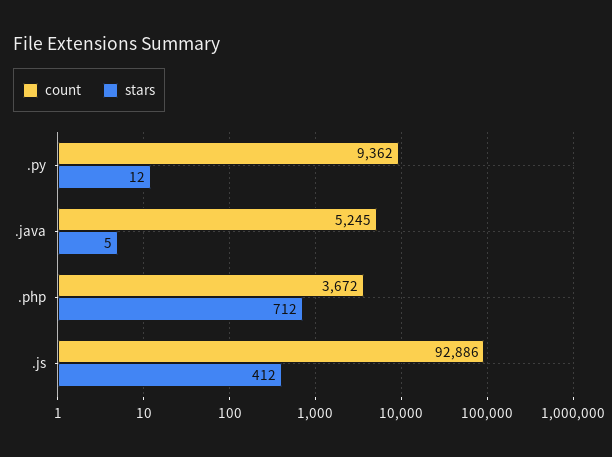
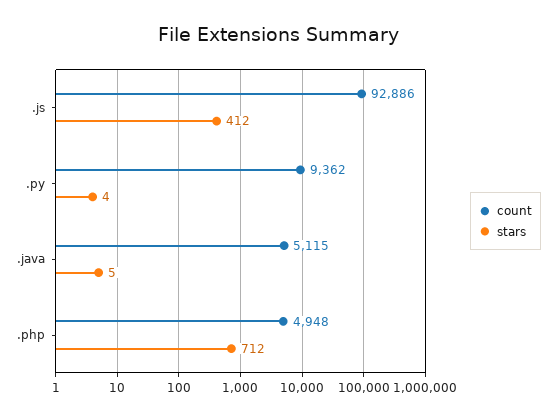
  {
    "count": {
      ".py": 9362,
-     ".java": 5245,
+     ".java": 5115,
-     ".php": 3672,
+     ".php": 4948,
      ".js": 92886
    },
    "stars": {
-     ".py": 12,
+     ".py": 4,
      ".java": 5,
      ".php": 712,
      ".js": 412
    }
  }

